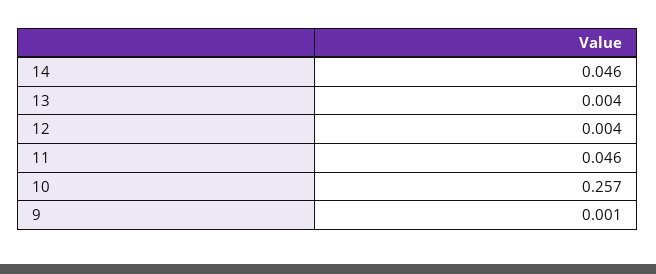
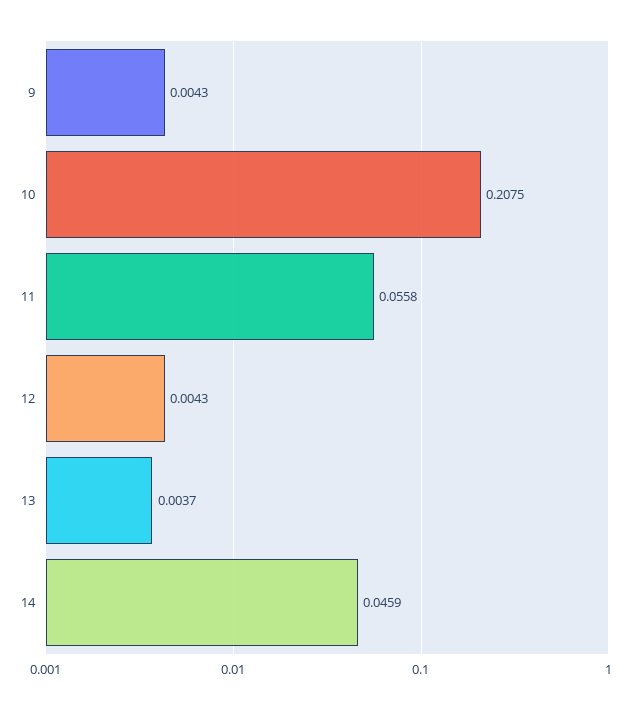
  {
    "14": 0.0459,
    "13": 0.0037,
    "12": 0.0043,
-   "11": 0.046,
+   "11": 0.0558,
-   "10": 0.257,
+   "10": 0.2075,
-   "9": 0.001
+   "9": 0.0043
  }

